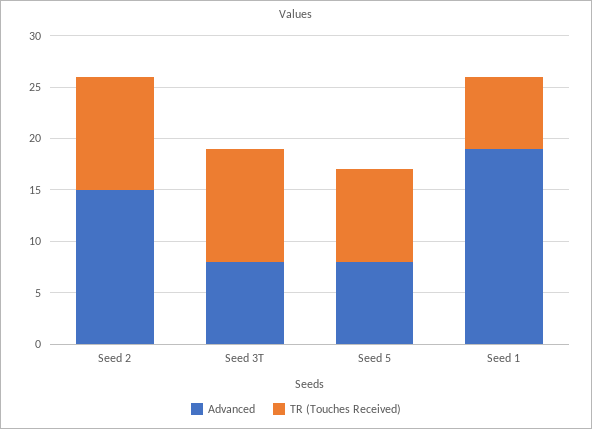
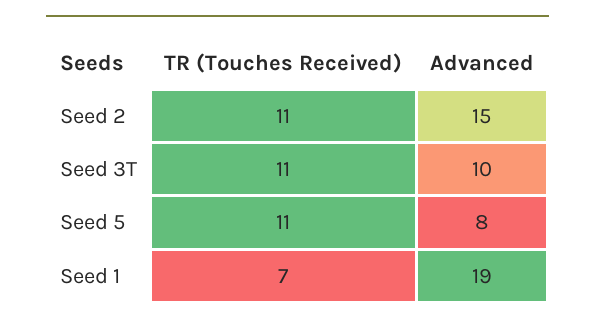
  {
    "Advanced": {
      "Seed 2": 15,
-     "Seed 3T": 8,
+     "Seed 3T": 10,
      "Seed 5": 8,
      "Seed 1": 19
    },
    "TR (Touches Received)": {
      "Seed 2": 11,
      "Seed 3T": 11,
-     "Seed 5": 9,
+     "Seed 5": 11,
      "Seed 1": 7
    }
  }

